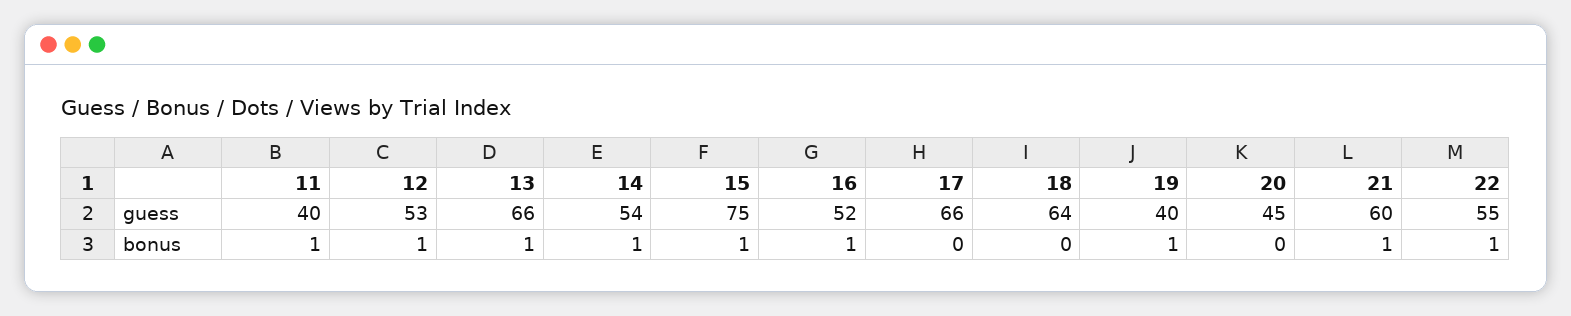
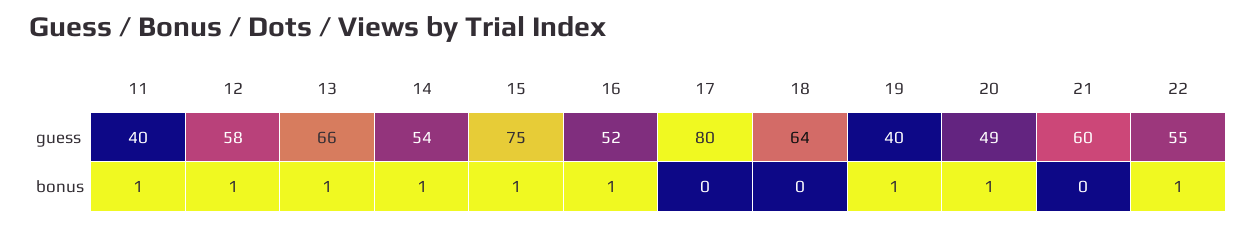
  {
    "11": {
      "guess": 40,
      "bonus": 1
    },
    "12": {
-     "guess": 53,
+     "guess": 58,
      "bonus": 1
    },
    "13": {
      "guess": 66,
      "bonus": 1
    },
    "14": {
      "guess": 54,
      "bonus": 1
    },
    "15": {
      "guess": 75,
      "bonus": 1
    },
    "16": {
      "guess": 52,
      "bonus": 1
    },
    "17": {
-     "guess": 66,
+     "guess": 80,
      "bonus": 0
    },
    "18": {
      "guess": 64,
      "bonus": 0
    },
    "19": {
      "guess": 40,
      "bonus": 1
    },
    "20": {
-     "guess": 45,
+     "guess": 49,
-     "bonus": 0
+     "bonus": 1
    },
    "21": {
      "guess": 60,
-     "bonus": 1
+     "bonus": 0
    },
    "22": {
      "guess": 55,
      "bonus": 1
    }
  }

